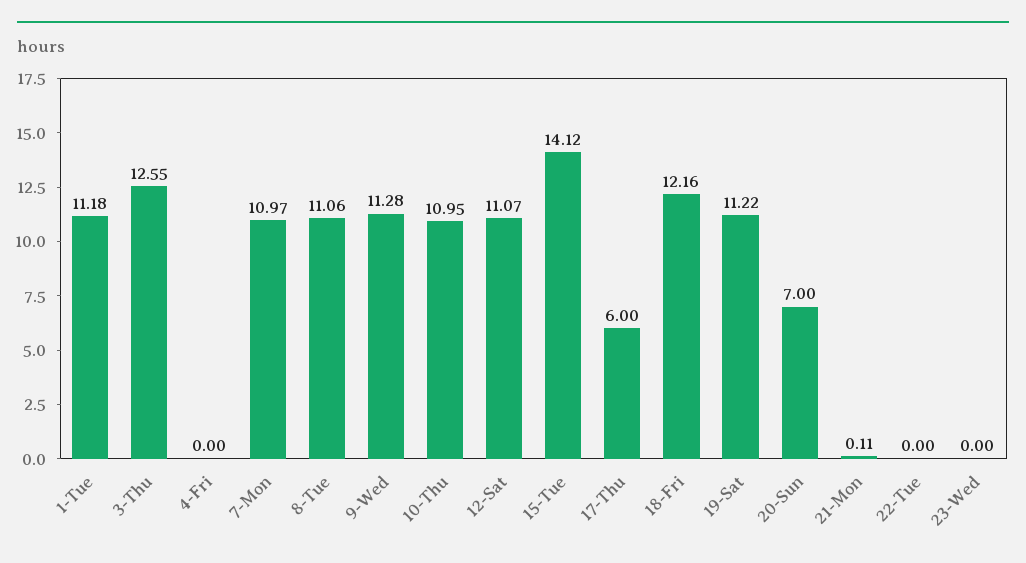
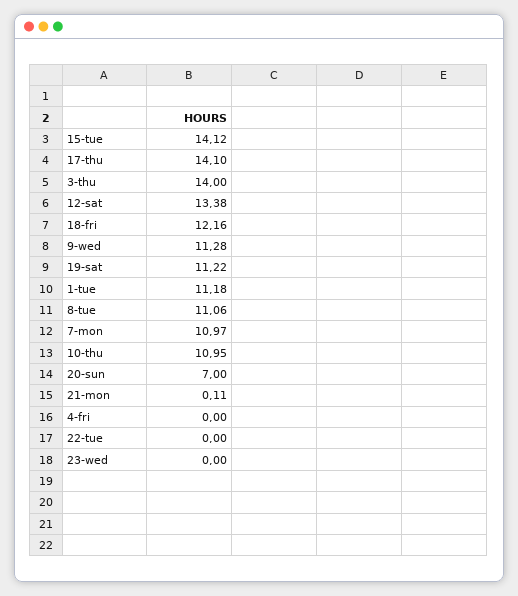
  {
    "1-Tue": 11.18,
-   "3-Thu": 12.55,
+   "3-Thu": 14,
    "4-Fri": 0,
    "7-Mon": 10.97,
    "8-Tue": 11.06,
    "9-Wed": 11.28,
    "10-Thu": 10.95,
-   "12-Sat": 11.07,
+   "12-Sat": 13.38,
    "15-Tue": 14.12,
-   "17-Thu": 6,
+   "17-Thu": 14.1,
    "18-Fri": 12.16,
    "19-Sat": 11.22,
    "20-Sun": 7,
    "21-Mon": 0.11,
    "22-Tue": 0,
    "23-Wed": 0
  }

